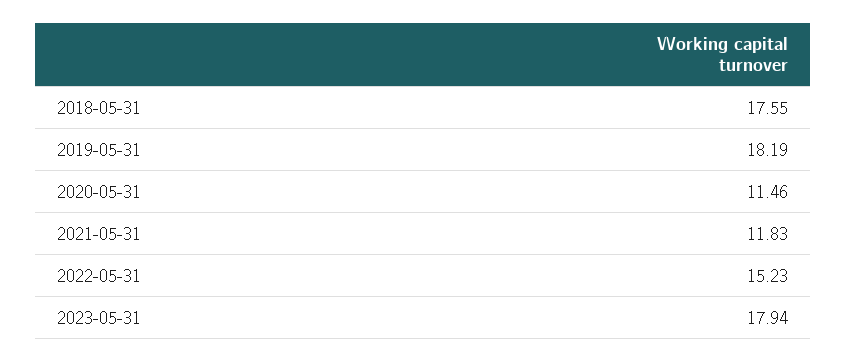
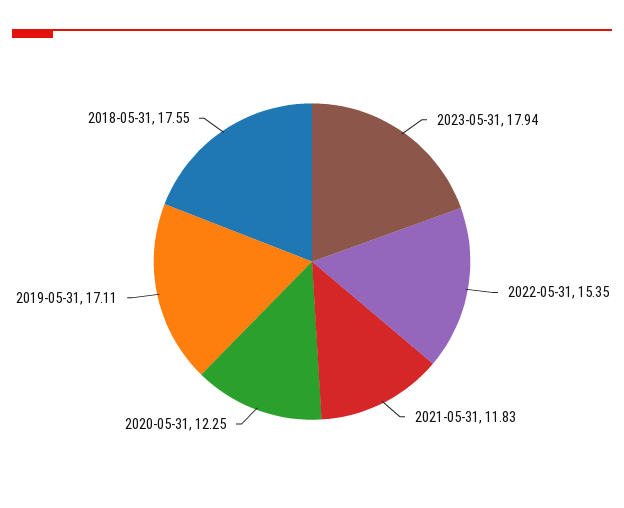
  {
    "2018-05-31": 17.55,
-   "2019-05-31": 18.19,
+   "2019-05-31": 17.11,
-   "2020-05-31": 11.46,
+   "2020-05-31": 12.25,
    "2021-05-31": 11.83,
-   "2022-05-31": 15.23,
+   "2022-05-31": 15.35,
    "2023-05-31": 17.94
  }

